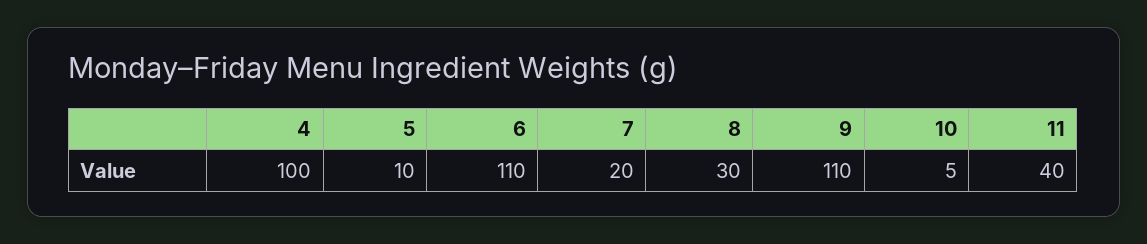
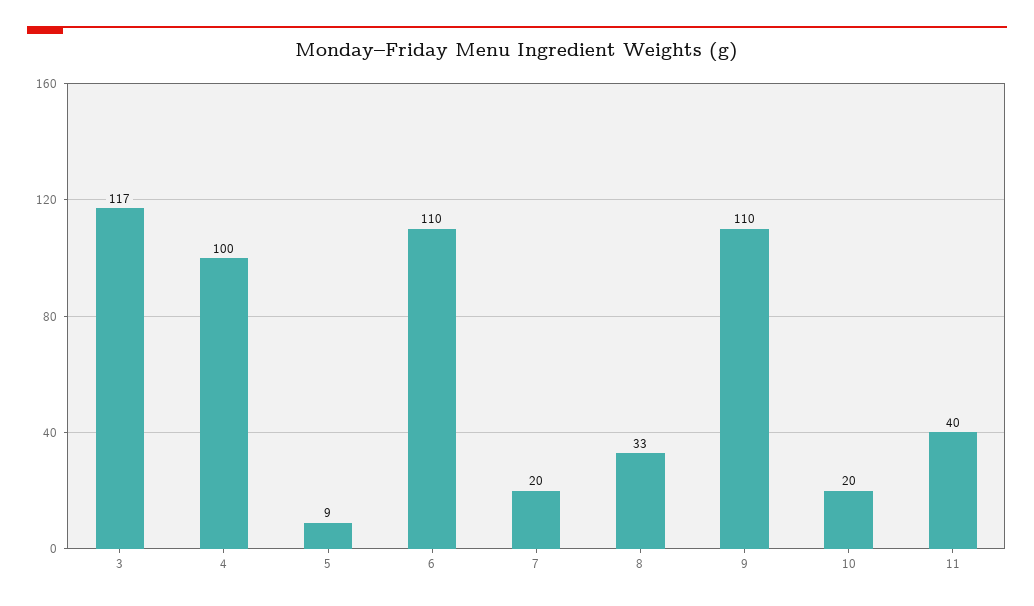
  {
    "4": 100,
-   "5": 10,
+   "5": 9,
    "6": 110,
    "7": 20,
-   "8": 30,
+   "8": 33,
    "9": 110,
-   "10": 5,
+   "10": 20,
-   "11": 40
+   "11": 40,
+   "3": 117
  }

